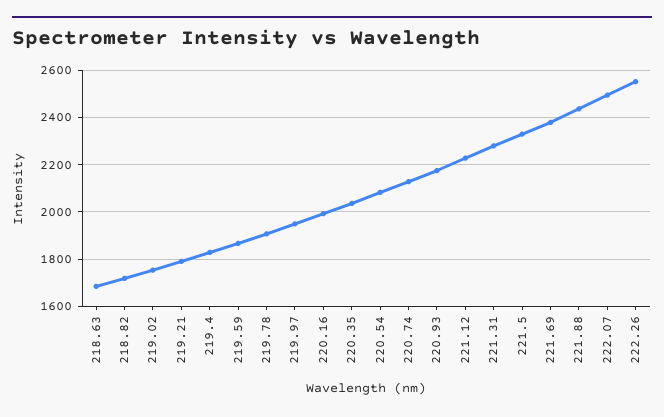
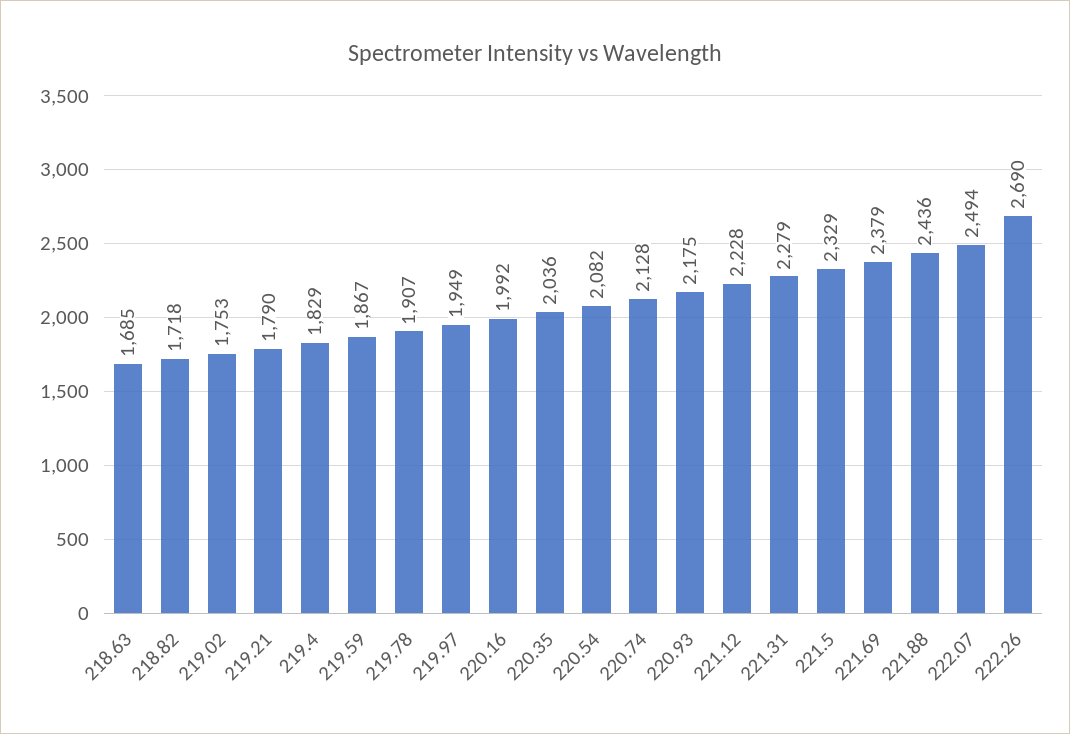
  {
    "218.63": 1685,
    "218.82": 1718,
    "219.02": 1753,
    "219.21": 1790,
    "219.4": 1829,
    "219.59": 1867,
    "219.78": 1907,
    "219.97": 1949,
    "220.16": 1992,
    "220.35": 2036,
    "220.54": 2082,
    "220.74": 2128,
    "220.93": 2175,
    "221.12": 2228,
    "221.31": 2279,
    "221.5": 2329,
    "221.69": 2379,
    "221.88": 2436,
    "222.07": 2494,
-   "222.26": 2550
+   "222.26": 2690
  }

